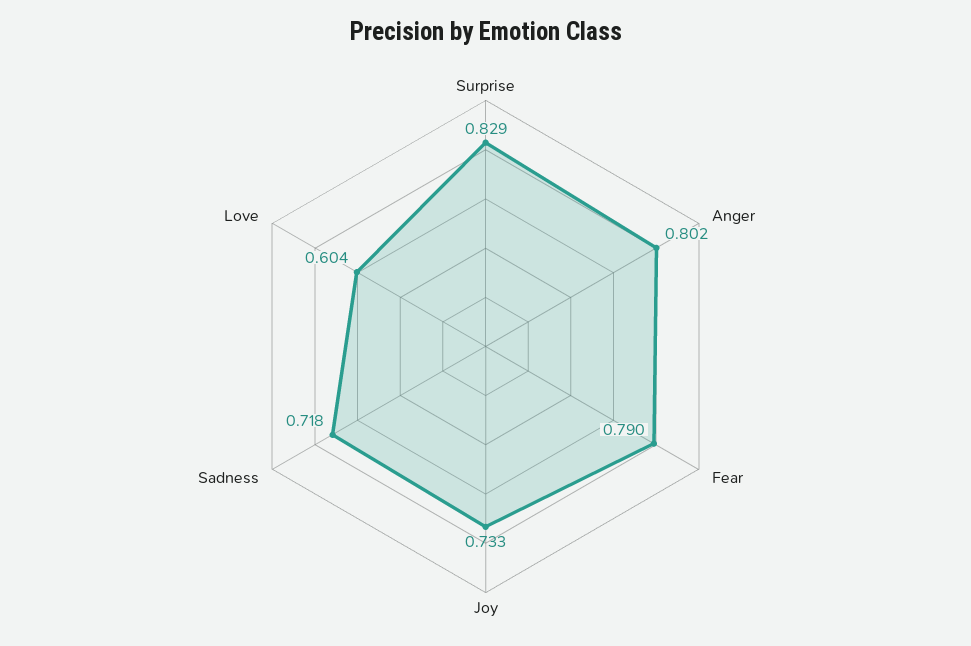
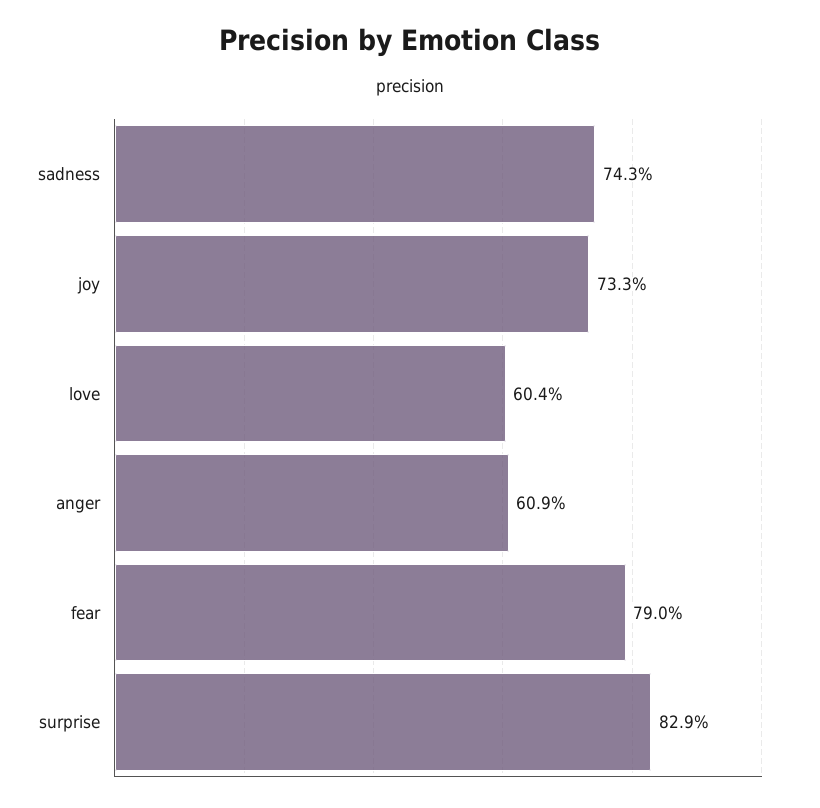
  {
    "Surprise": 0.829,
-   "Anger": 0.802,
+   "Anger": 0.609,
    "Fear": 0.79,
    "Joy": 0.733,
-   "Sadness": 0.718,
+   "Sadness": 0.743,
    "Love": 0.604
  }

